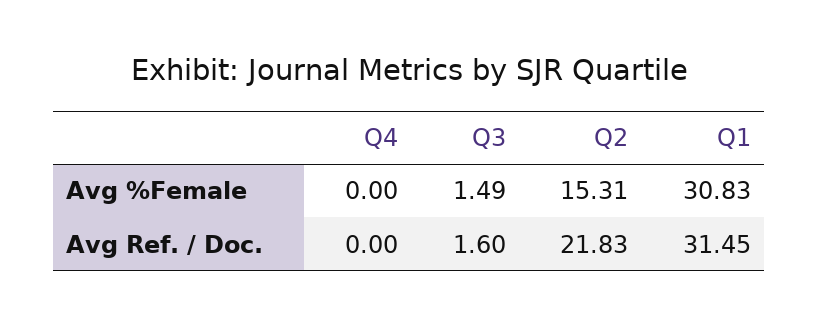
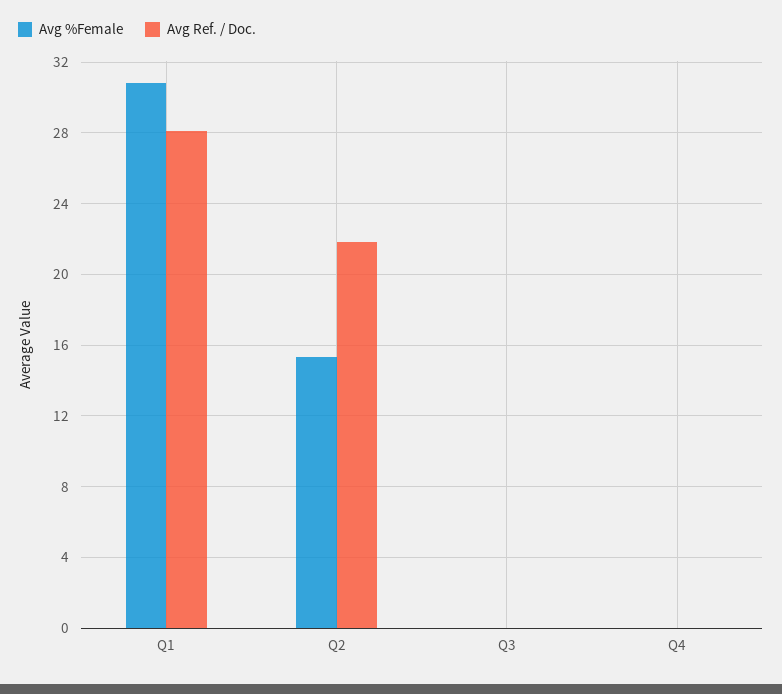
  {
    "Avg %Female": {
      "Q4": 0,
-     "Q3": 1.49,
+     "Q3": 0,
      "Q2": 15.31,
      "Q1": 30.83
    },
    "Avg Ref. / Doc.": {
      "Q4": 0,
-     "Q3": 1.6,
+     "Q3": 0,
      "Q2": 21.83,
-     "Q1": 31.45
+     "Q1": 28
    }
  }

